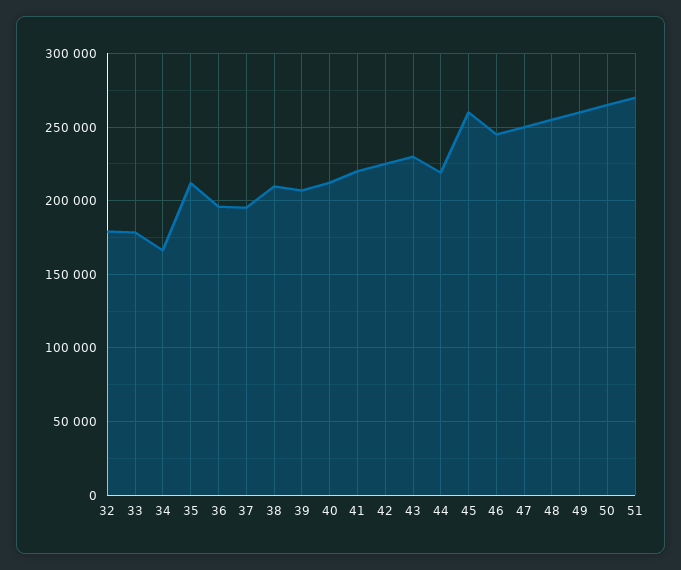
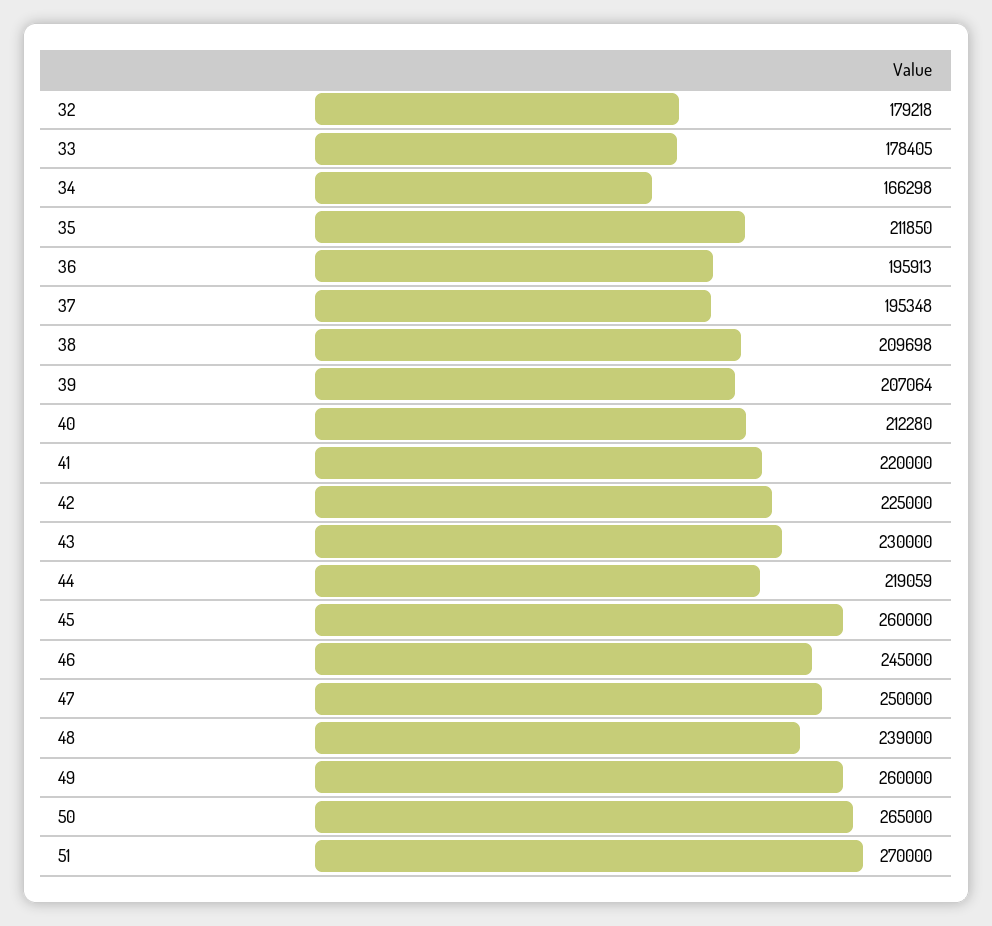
  {
    "32": 179218,
    "33": 178405,
    "34": 166298,
    "35": 211850,
    "36": 195913,
    "37": 195348,
    "38": 209698,
    "39": 207064,
    "40": 212280,
    "41": 220000,
    "42": 225000,
    "43": 230000,
    "44": 219059,
    "45": 260000,
    "46": 245000,
    "47": 250000,
-   "48": 255000,
+   "48": 239000,
    "49": 260000,
    "50": 265000,
    "51": 270000
  }

